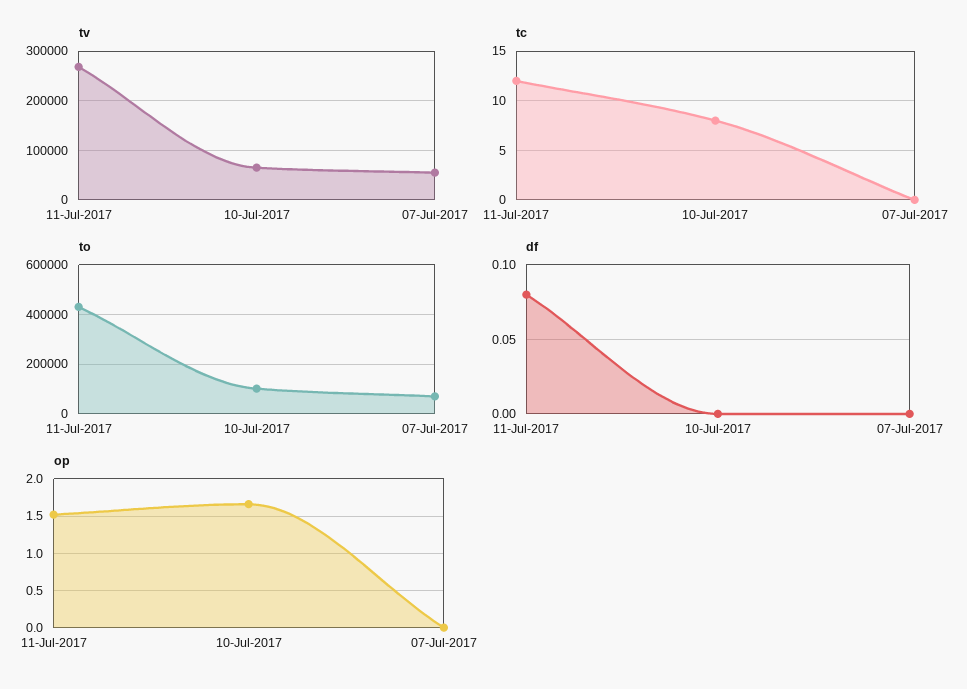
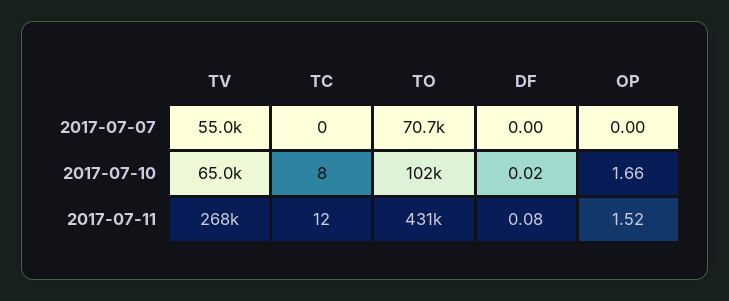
  {
    "tv": {
      "11-Jul-2017": 268000,
      "10-Jul-2017": 65000,
      "07-Jul-2017": 55000
    },
    "tc": {
      "11-Jul-2017": 12,
      "10-Jul-2017": 8,
      "07-Jul-2017": 0
    },
    "to": {
      "11-Jul-2017": 431000,
      "10-Jul-2017": 102000,
      "07-Jul-2017": 70700
    },
    "df": {
      "11-Jul-2017": 0.08,
-     "10-Jul-2017": 0,
+     "10-Jul-2017": 0.02,
      "07-Jul-2017": 0
    },
    "op": {
      "11-Jul-2017": 1.52,
      "10-Jul-2017": 1.66,
      "07-Jul-2017": 0
    }
  }

